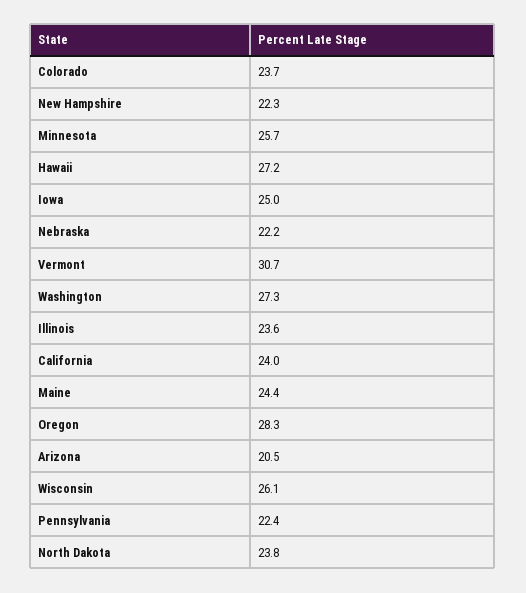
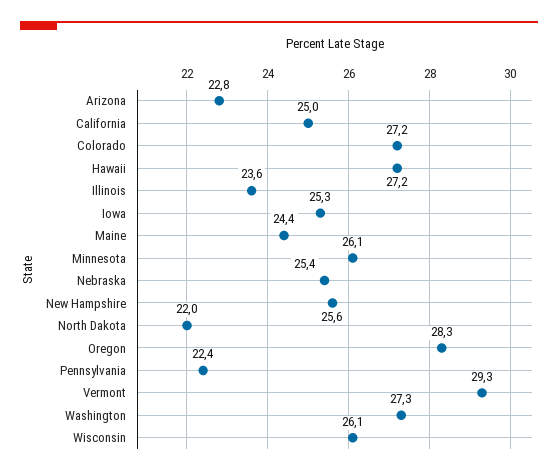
  {
-   "Colorado": 23.7,
+   "Colorado": 27.2,
-   "New Hampshire": 22.3,
+   "New Hampshire": 25.6,
-   "Minnesota": 25.7,
+   "Minnesota": 26.1,
    "Hawaii": 27.2,
-   "Iowa": 25,
+   "Iowa": 25.3,
-   "Nebraska": 22.2,
+   "Nebraska": 25.4,
-   "Vermont": 30.7,
+   "Vermont": 29.3,
    "Washington": 27.3,
    "Illinois": 23.6,
-   "California": 24,
+   "California": 25,
    "Maine": 24.4,
    "Oregon": 28.3,
-   "Arizona": 20.5,
+   "Arizona": 22.8,
    "Wisconsin": 26.1,
    "Pennsylvania": 22.4,
-   "North Dakota": 23.8
+   "North Dakota": 22
  }

